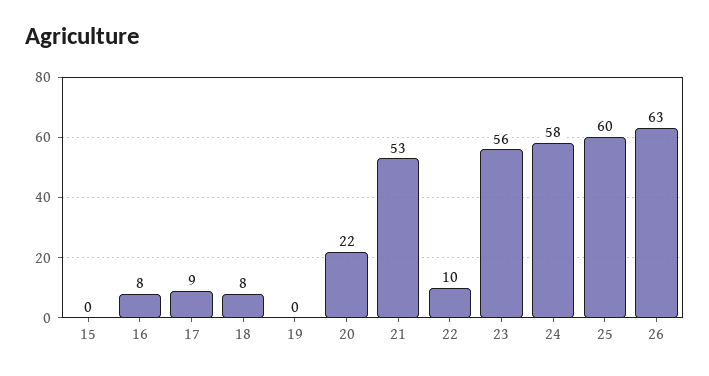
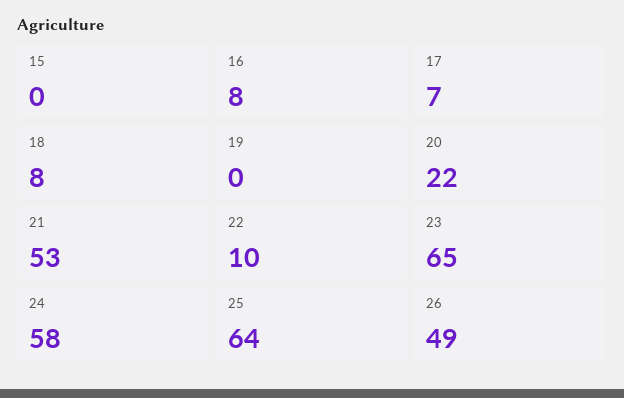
  {
    "15": 0,
    "16": 8,
-   "17": 9,
+   "17": 7,
    "18": 8,
    "19": 0,
    "20": 22,
    "21": 53,
    "22": 10,
-   "23": 56,
+   "23": 65,
    "24": 58,
-   "25": 60,
+   "25": 64,
-   "26": 63
+   "26": 49
  }

